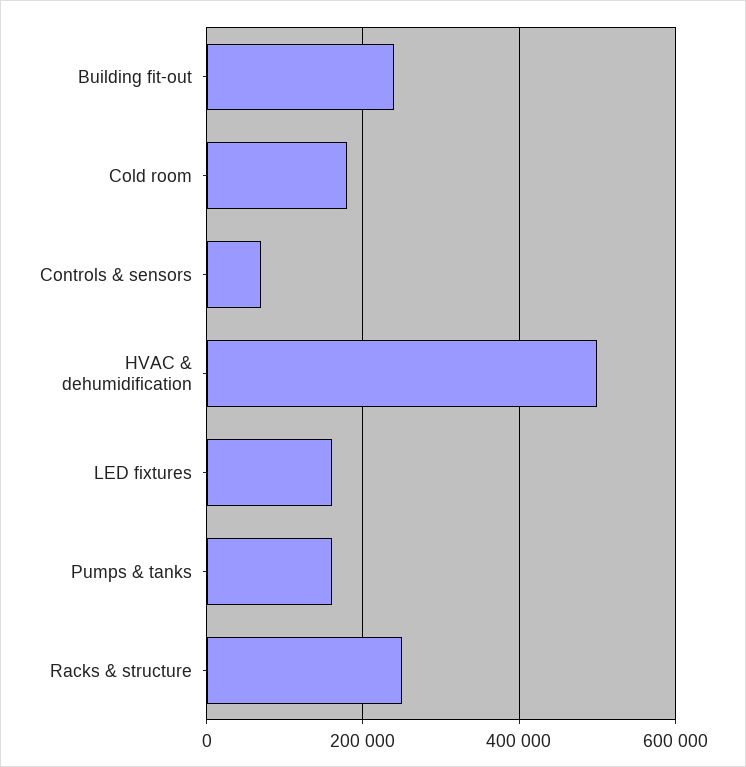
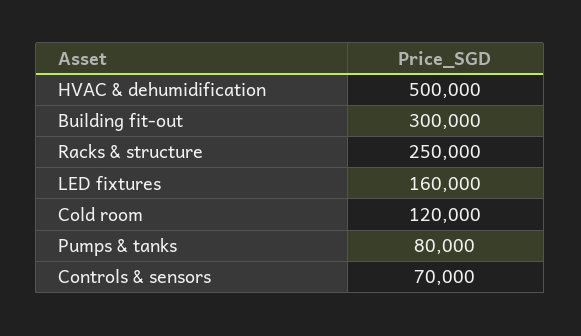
  {
-   "Building fit-out": 240000,
+   "Building fit-out": 300000,
-   "Cold room": 180000,
+   "Cold room": 120000,
    "Controls & sensors": 70000,
    "HVAC & dehumidification": 500000,
    "LED fixtures": 160000,
-   "Pumps & tanks": 160000,
+   "Pumps & tanks": 80000,
    "Racks & structure": 250000
  }

